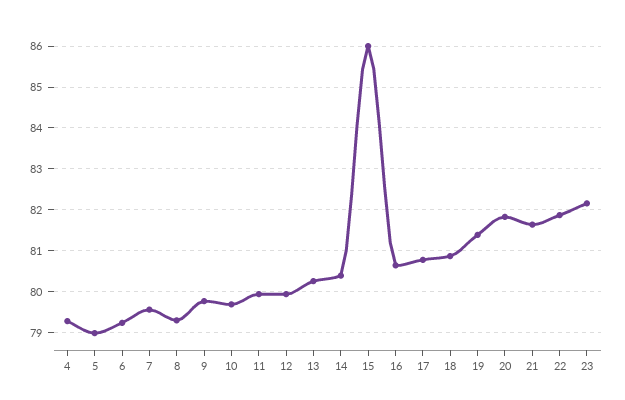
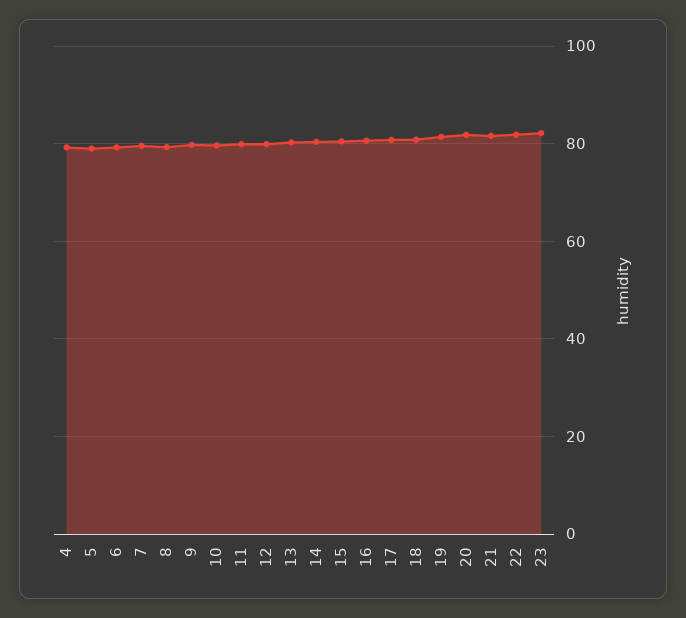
  {
    "4": 79.2,
    "5": 79,
    "6": 79.2,
    "7": 79.6,
    "8": 79.4,
    "9": 79.8,
    "10": 79.6,
    "11": 80,
    "12": 80,
    "13": 80.2,
    "14": 80.4,
-   "15": 86,
+   "15": 80,
    "16": 80.6,
    "17": 80.8,
    "18": 80.8,
    "19": 81.4,
    "20": 81.8,
    "21": 81.6,
    "22": 81.8,
    "23": 82.2
  }

